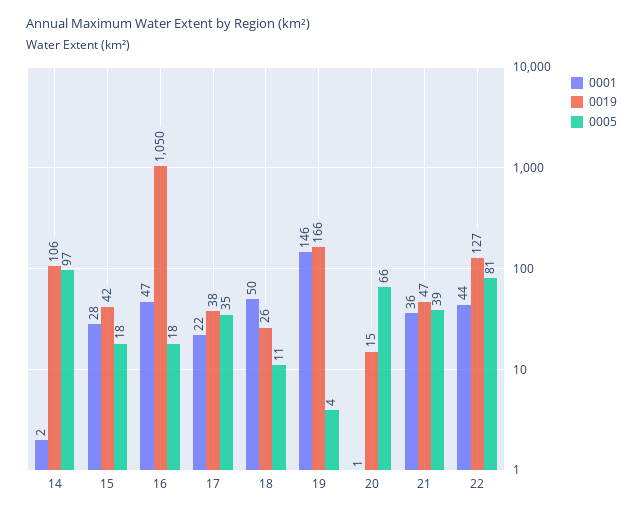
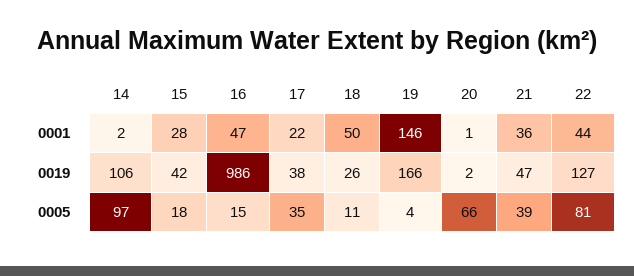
  {
    "0001": {
      "14": 2,
      "15": 28,
      "16": 47,
      "17": 22,
      "18": 50,
      "19": 146,
      "20": 1,
      "21": 36,
      "22": 44
    },
    "0019": {
      "14": 106,
      "15": 42,
-     "16": 1050,
+     "16": 986,
      "17": 38,
      "18": 26,
      "19": 166,
-     "20": 15,
+     "20": 2,
      "21": 47,
      "22": 127
    },
    "0005": {
      "14": 97,
      "15": 18,
-     "16": 18,
+     "16": 15,
      "17": 35,
      "18": 11,
      "19": 4,
      "20": 66,
      "21": 39,
      "22": 81
    }
  }

